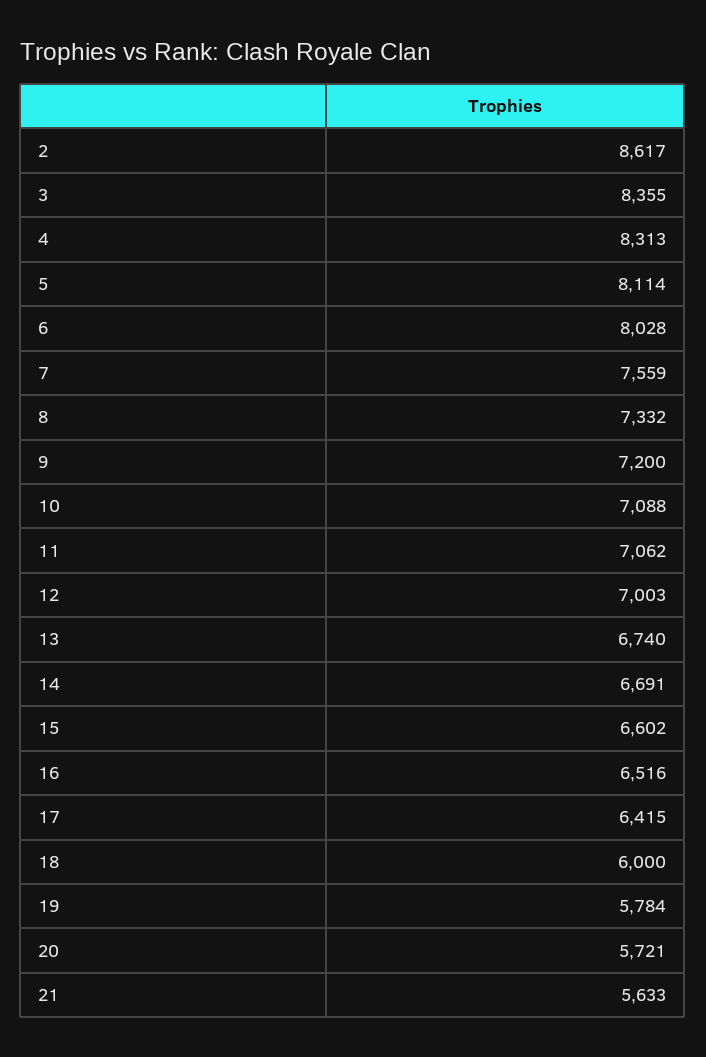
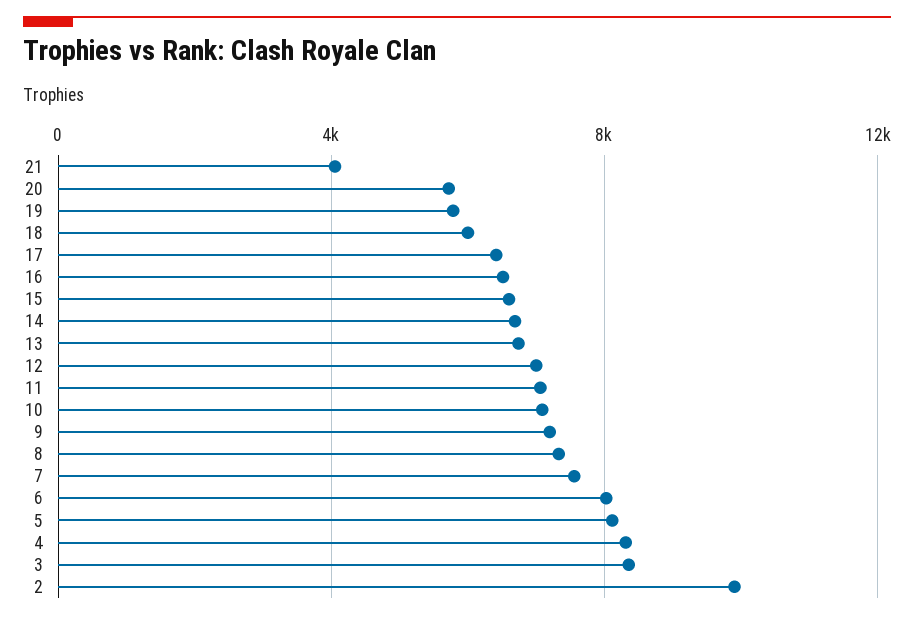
  {
-   "2": 8617,
+   "2": 10000,
    "3": 8355,
    "4": 8313,
    "5": 8114,
    "6": 8028,
    "7": 7559,
    "8": 7332,
    "9": 7200,
    "10": 7088,
    "11": 7062,
    "12": 7003,
    "13": 6740,
    "14": 6691,
    "15": 6602,
    "16": 6516,
    "17": 6415,
    "18": 6000,
    "19": 5784,
    "20": 5721,
-   "21": 5633
+   "21": 4000
  }

